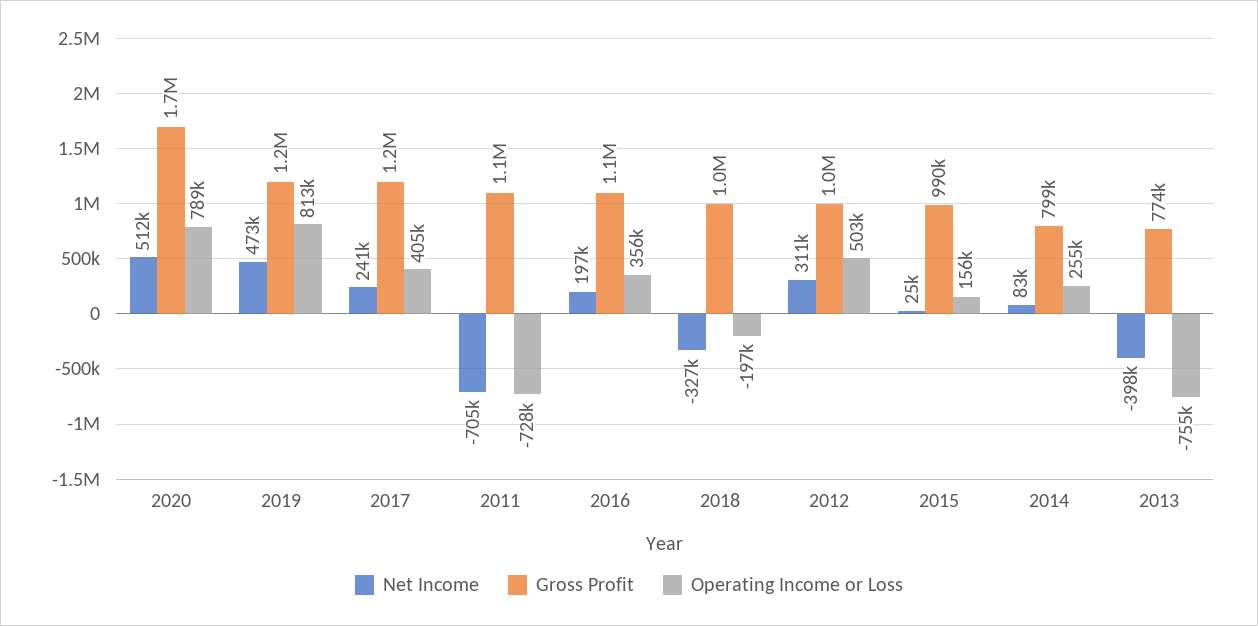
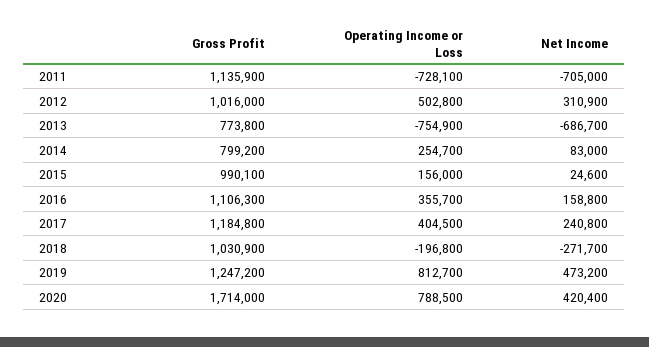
  {
    "Net Income": {
-     "2020": 512000,
+     "2020": 420400,
      "2019": 473200,
      "2017": 240800,
      "2011": -705000,
-     "2016": 197000,
+     "2016": 158800,
-     "2018": -327000,
+     "2018": -271700,
      "2012": 310900,
      "2015": 24600,
      "2014": 83000,
-     "2013": -398000
+     "2013": -686700
    },
    "Gross Profit": {
      "2020": 1714000,
      "2019": 1247200,
      "2017": 1184800,
      "2011": 1135900,
      "2016": 1106300,
      "2018": 1030900,
      "2012": 1016000,
      "2015": 990100,
      "2014": 799200,
      "2013": 773800
    },
    "Operating Income or Loss": {
      "2020": 788500,
      "2019": 812700,
      "2017": 404500,
      "2011": -728100,
      "2016": 355700,
      "2018": -196800,
      "2012": 502800,
      "2015": 156000,
      "2014": 254700,
      "2013": -754900
    }
  }

